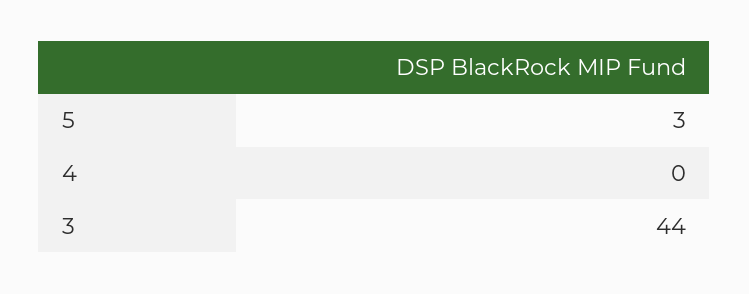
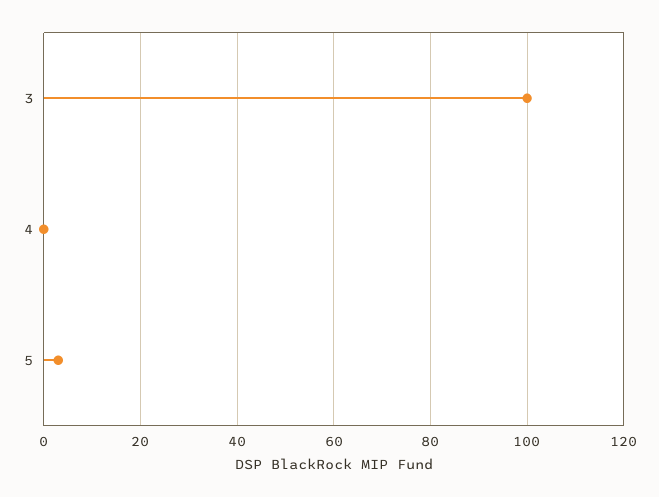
  {
    "5": 3,
    "4": 0,
-   "3": 44
+   "3": 100
  }

